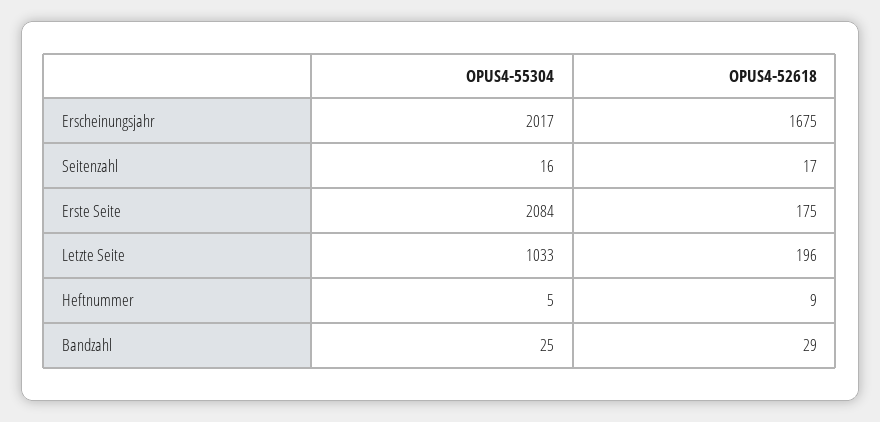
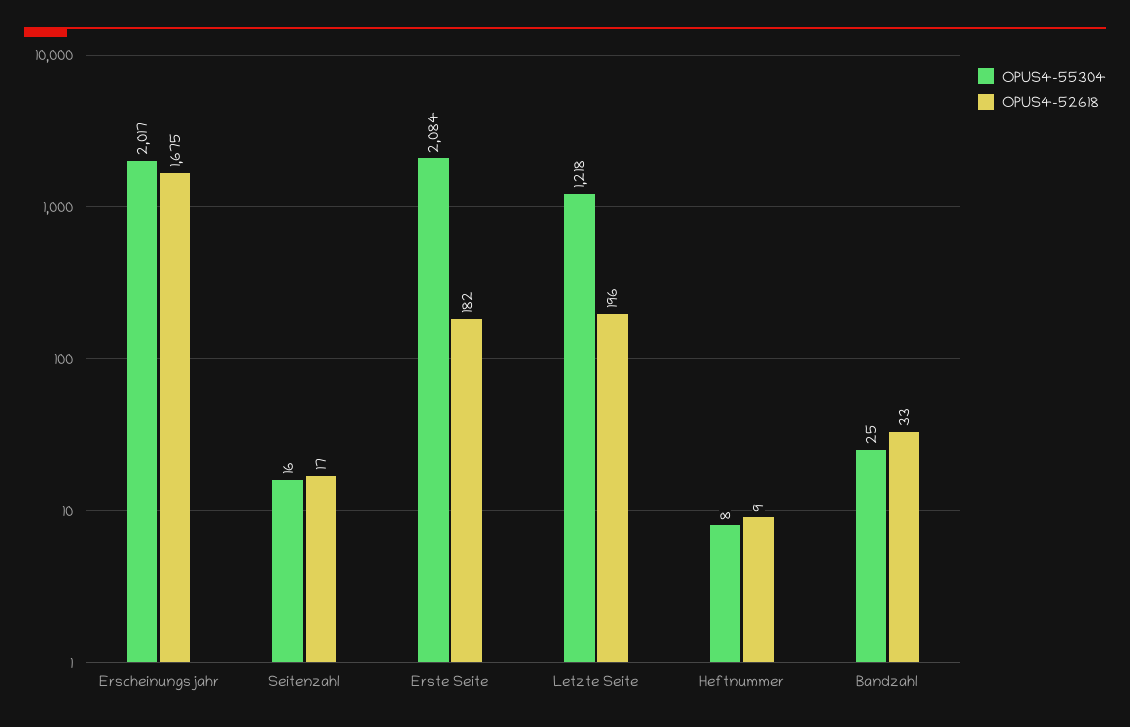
  {
    "OPUS4-55304": {
      "Erscheinungsjahr": 2017,
      "Seitenzahl": 16,
      "Erste Seite": 2084,
-     "Letzte Seite": 1033,
+     "Letzte Seite": 1218,
-     "Heftnummer": 5,
+     "Heftnummer": 8,
      "Bandzahl": 25
    },
    "OPUS4-52618": {
      "Erscheinungsjahr": 1675,
      "Seitenzahl": 17,
-     "Erste Seite": 175,
+     "Erste Seite": 182,
      "Letzte Seite": 196,
      "Heftnummer": 9,
-     "Bandzahl": 29
+     "Bandzahl": 33
    }
  }

